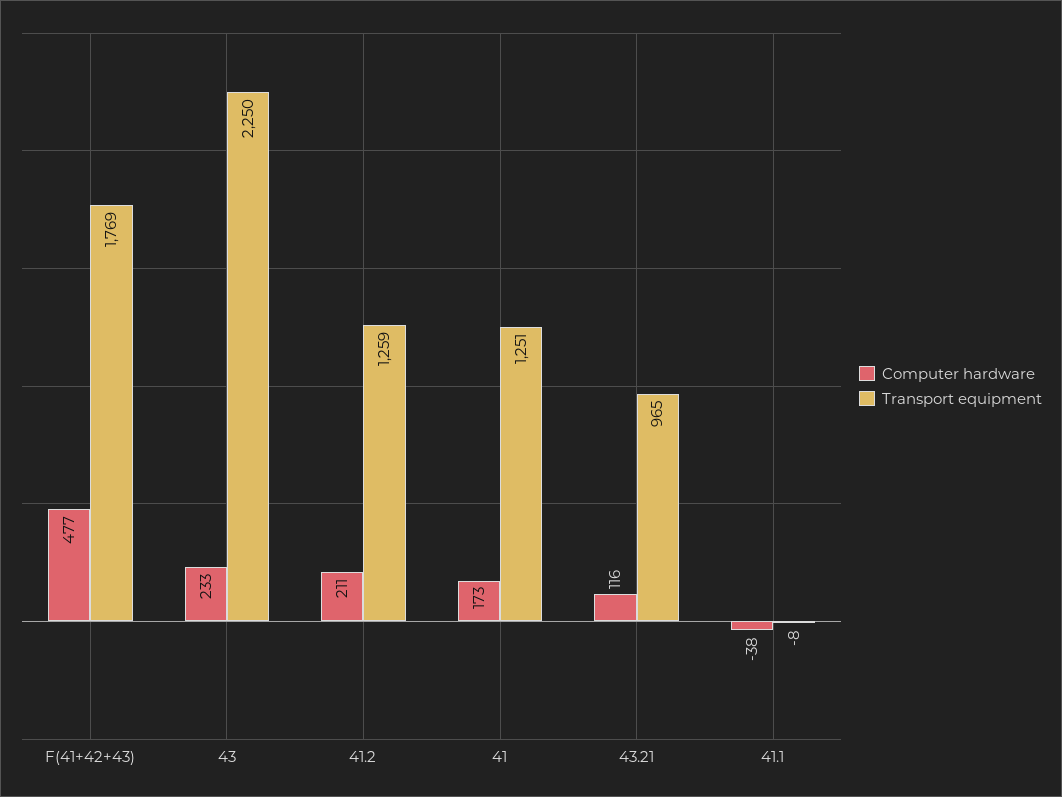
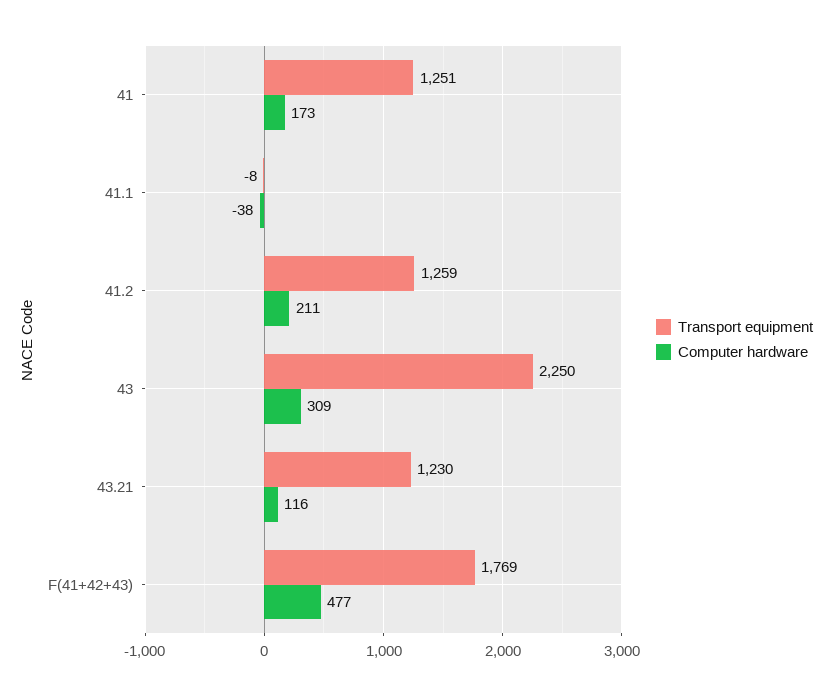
  {
    "Computer hardware": {
      "F(41+42+43)": 477,
-     "43": 233,
+     "43": 309,
      "41.2": 211,
      "41": 173,
      "43.21": 116,
      "41.1": -38
    },
    "Transport equipment": {
      "F(41+42+43)": 1769,
      "43": 2250,
      "41.2": 1259,
      "41": 1251,
-     "43.21": 965,
+     "43.21": 1230,
      "41.1": -8
    }
  }

